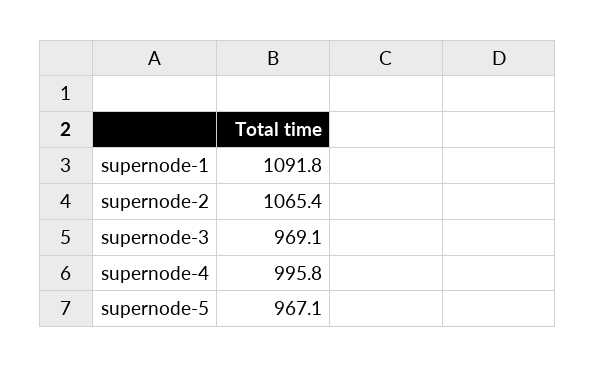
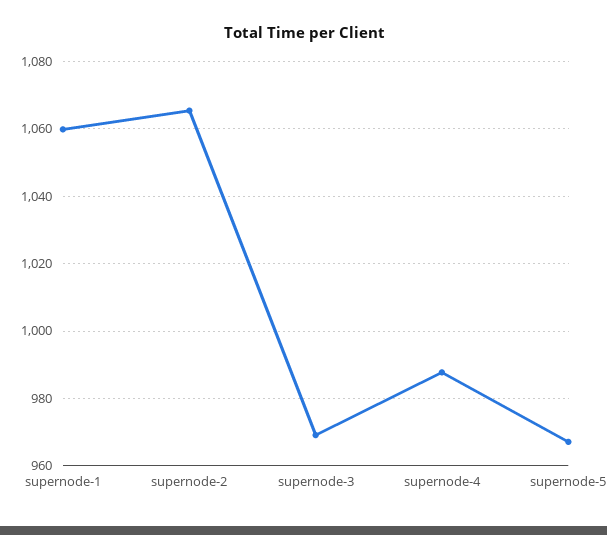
  {
-   "supernode-1": 1091.8,
+   "supernode-1": 1060,
    "supernode-2": 1065.4,
    "supernode-3": 969.1,
-   "supernode-4": 995.8,
+   "supernode-4": 988,
    "supernode-5": 967.1
  }

